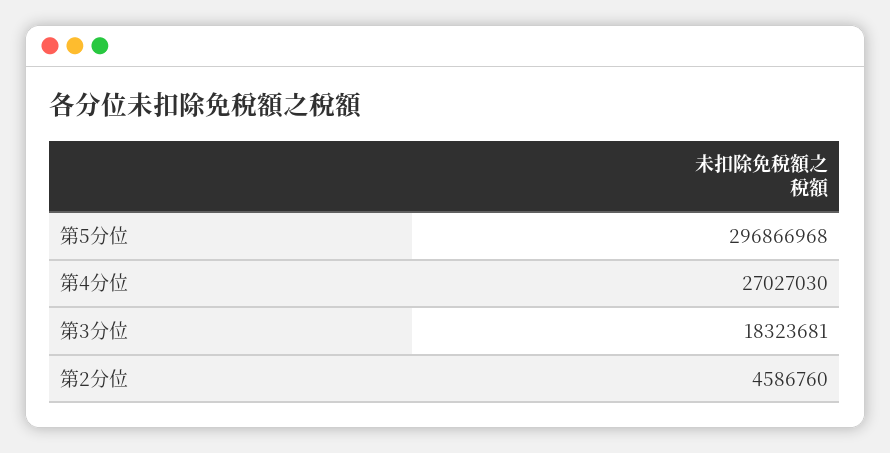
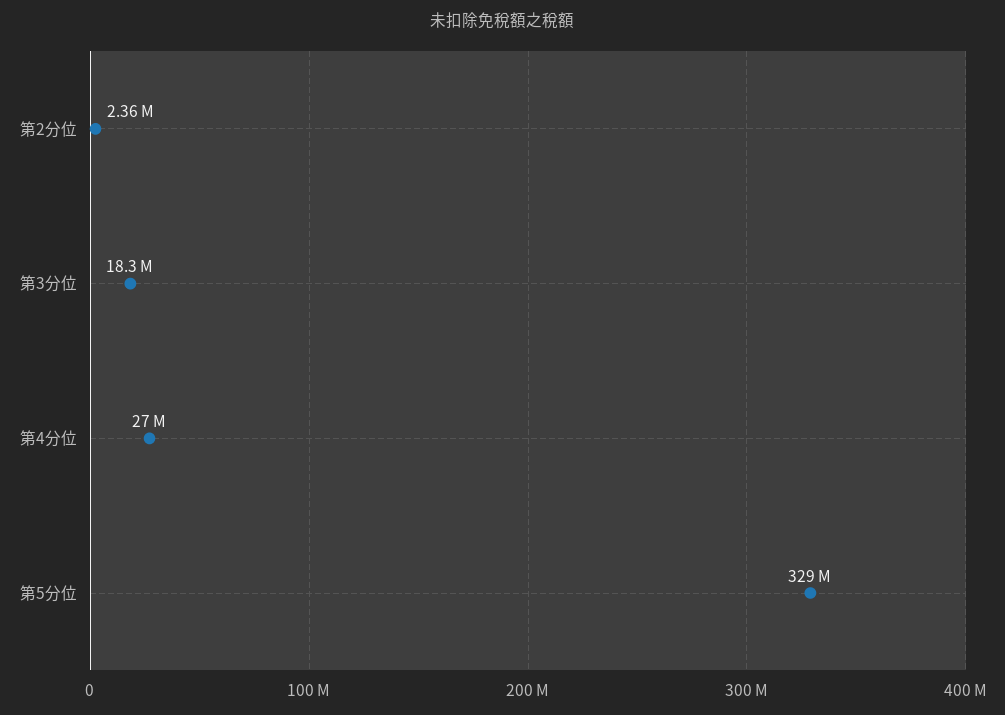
  {
-   "第5分位": 296866968,
+   "第5分位": 329000000,
    "第4分位": 27027030,
    "第3分位": 18323681,
-   "第2分位": 4586760
+   "第2分位": 2360000
  }

